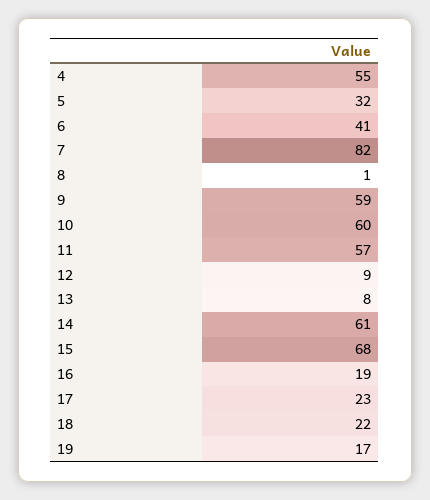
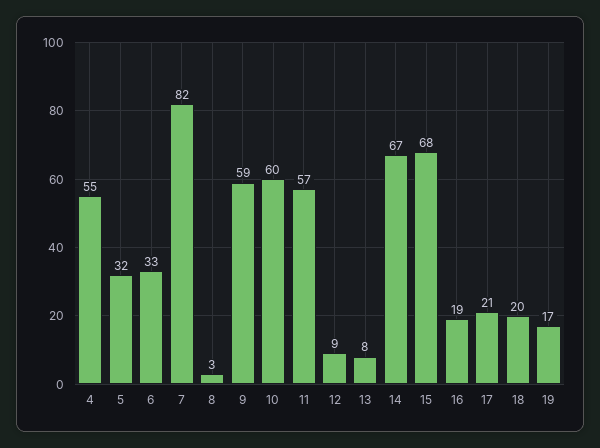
  {
    "4": 55,
    "5": 32,
-   "6": 41,
+   "6": 33,
    "7": 82,
-   "8": 1,
+   "8": 3,
    "9": 59,
    "10": 60,
    "11": 57,
    "12": 9,
    "13": 8,
-   "14": 61,
+   "14": 67,
    "15": 68,
    "16": 19,
-   "17": 23,
+   "17": 21,
-   "18": 22,
+   "18": 20,
    "19": 17
  }

